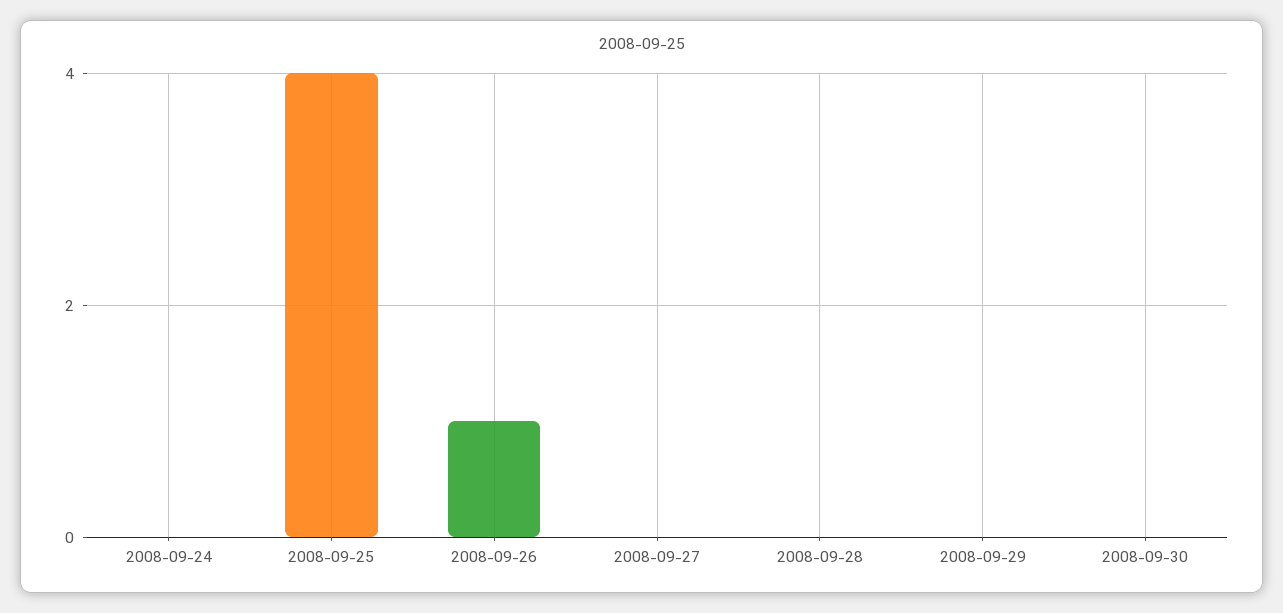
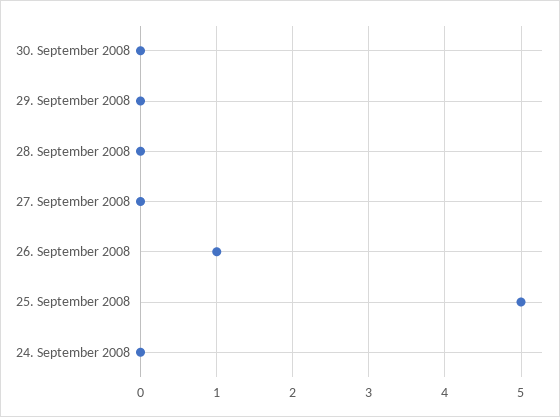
  {
    "2008-09-24": 0,
-   "2008-09-25": 4,
+   "2008-09-25": 5,
    "2008-09-26": 1,
    "2008-09-27": 0,
    "2008-09-28": 0,
    "2008-09-29": 0,
    "2008-09-30": 0
  }

